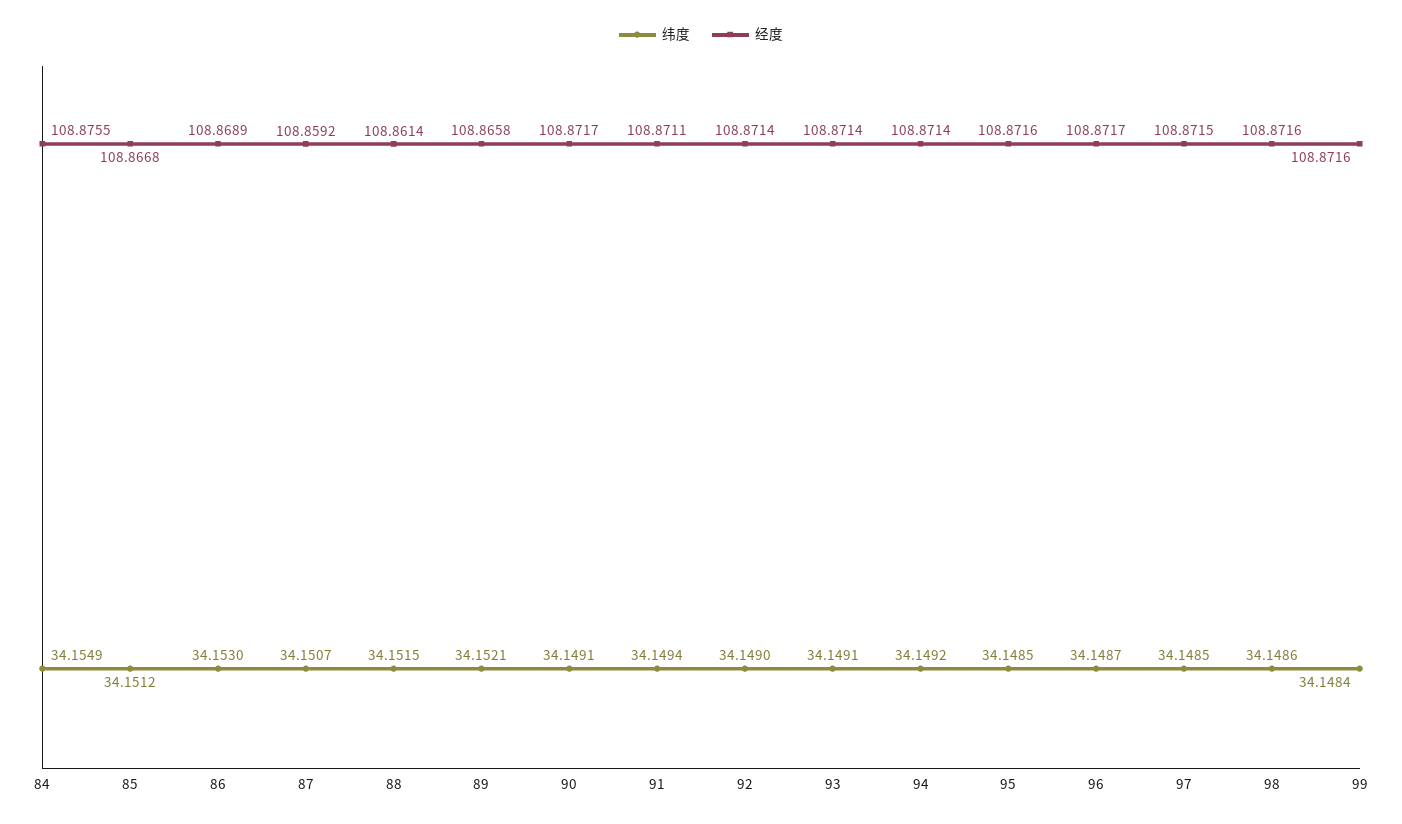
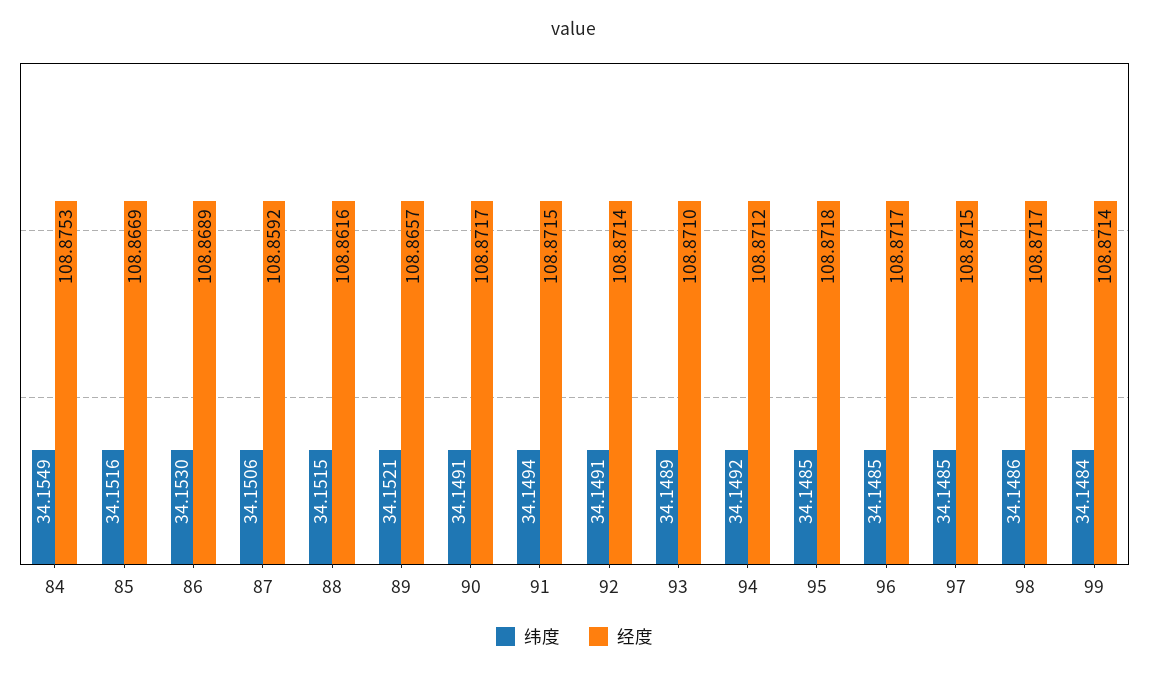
  {
    "纬度": {
      "84": 34.1549,
-     "85": 34.1512,
+     "85": 34.1516,
      "86": 34.153,
-     "87": 34.1507,
+     "87": 34.1506,
      "88": 34.1515,
      "89": 34.1521,
      "90": 34.1491,
      "91": 34.1494,
-     "92": 34.149,
+     "92": 34.1491,
-     "93": 34.1491,
+     "93": 34.1489,
      "94": 34.1492,
      "95": 34.1485,
-     "96": 34.1487,
+     "96": 34.1485,
      "97": 34.1485,
      "98": 34.1486,
      "99": 34.1484
    },
    "经度": {
-     "84": 108.8755,
+     "84": 108.8753,
-     "85": 108.8668,
+     "85": 108.8669,
      "86": 108.8689,
      "87": 108.8592,
-     "88": 108.8614,
+     "88": 108.8616,
-     "89": 108.8658,
+     "89": 108.8657,
      "90": 108.8717,
-     "91": 108.8711,
+     "91": 108.8715,
      "92": 108.8714,
-     "93": 108.8714,
+     "93": 108.871,
-     "94": 108.8714,
+     "94": 108.8712,
-     "95": 108.8716,
+     "95": 108.8718,
      "96": 108.8717,
      "97": 108.8715,
-     "98": 108.8716,
+     "98": 108.8717,
-     "99": 108.8716
+     "99": 108.8714
    }
  }

